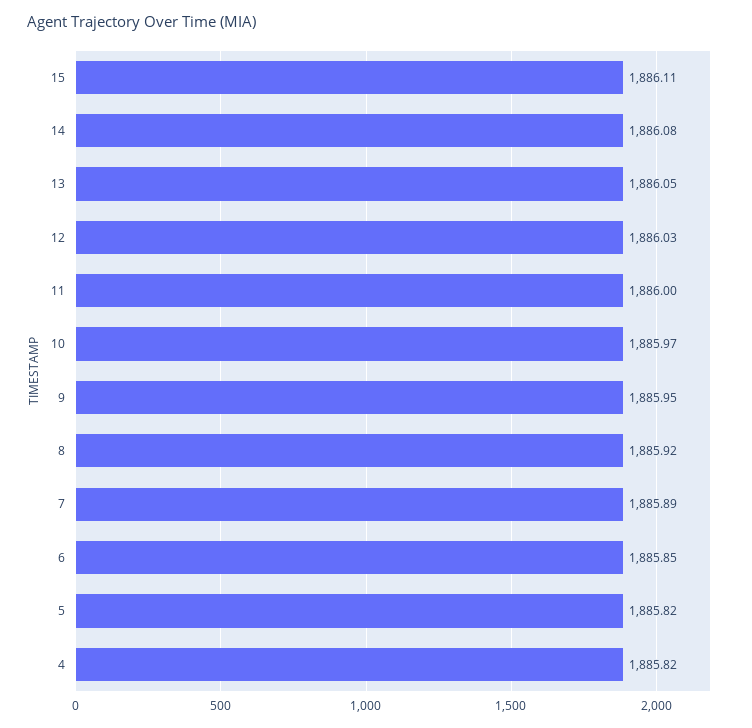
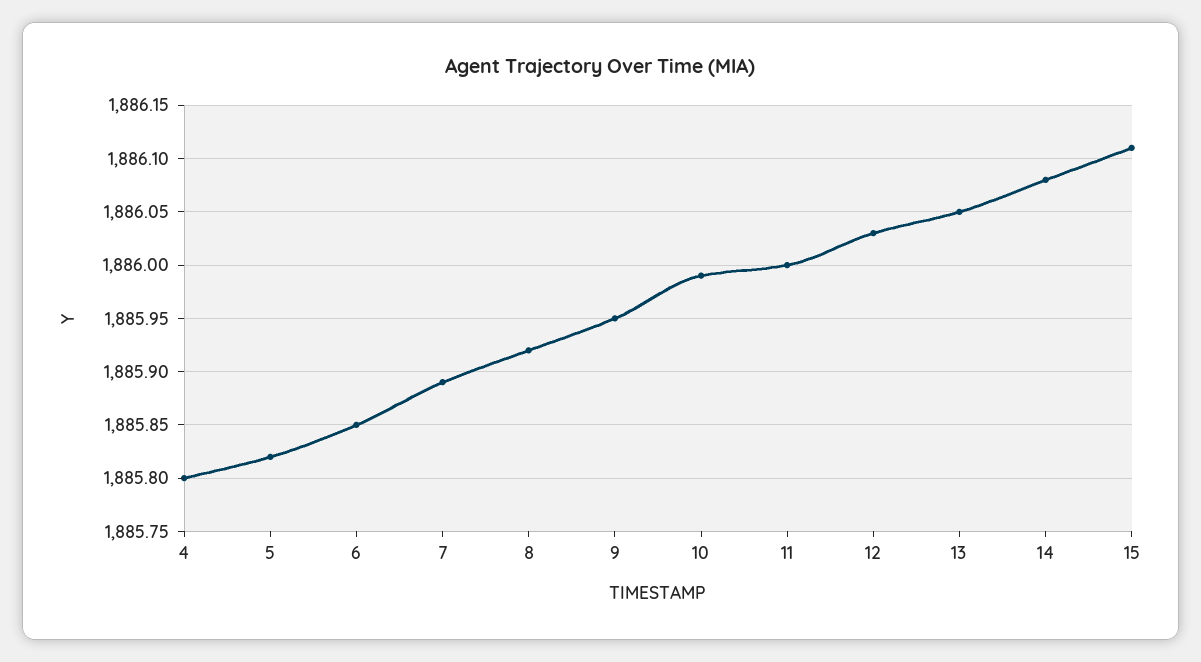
  {
    "15": 1886.11,
    "14": 1886.08,
    "13": 1886.05,
    "12": 1886.03,
    "11": 1886,
-   "10": 1885.97,
+   "10": 1885.99,
    "9": 1885.95,
    "8": 1885.92,
    "7": 1885.89,
    "6": 1885.85,
    "5": 1885.82,
-   "4": 1885.82
+   "4": 1885.8
  }

